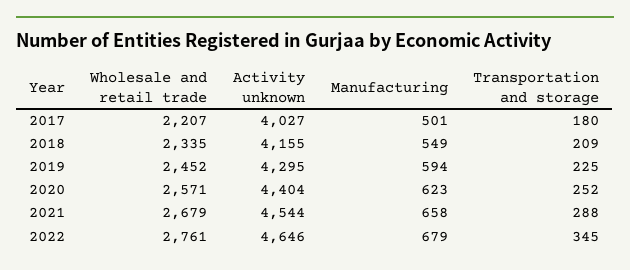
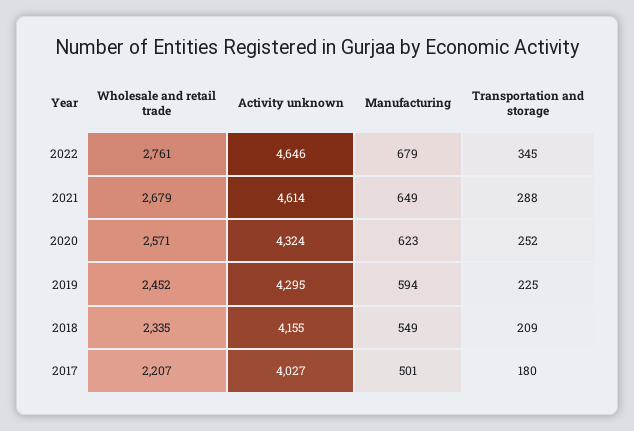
  {
    "Wholesale and retail trade": {
      "2017": 2207,
      "2018": 2335,
      "2019": 2452,
      "2020": 2571,
      "2021": 2679,
      "2022": 2761
    },
    "Activity unknown": {
      "2017": 4027,
      "2018": 4155,
      "2019": 4295,
-     "2020": 4404,
+     "2020": 4324,
-     "2021": 4544,
+     "2021": 4614,
      "2022": 4646
    },
    "Manufacturing": {
      "2017": 501,
      "2018": 549,
      "2019": 594,
      "2020": 623,
-     "2021": 658,
+     "2021": 649,
      "2022": 679
    },
    "Transportation and storage": {
      "2017": 180,
      "2018": 209,
      "2019": 225,
      "2020": 252,
      "2021": 288,
      "2022": 345
    }
  }

